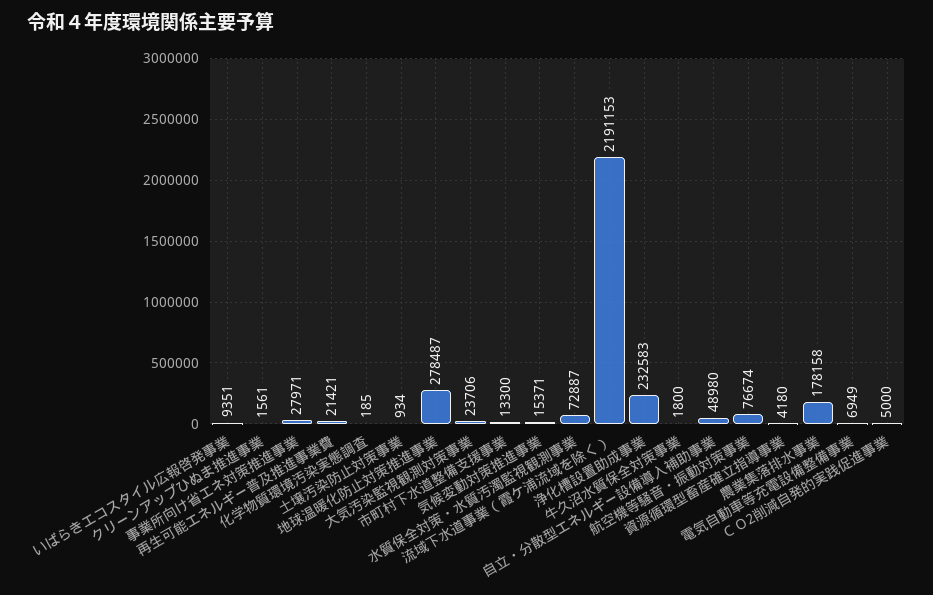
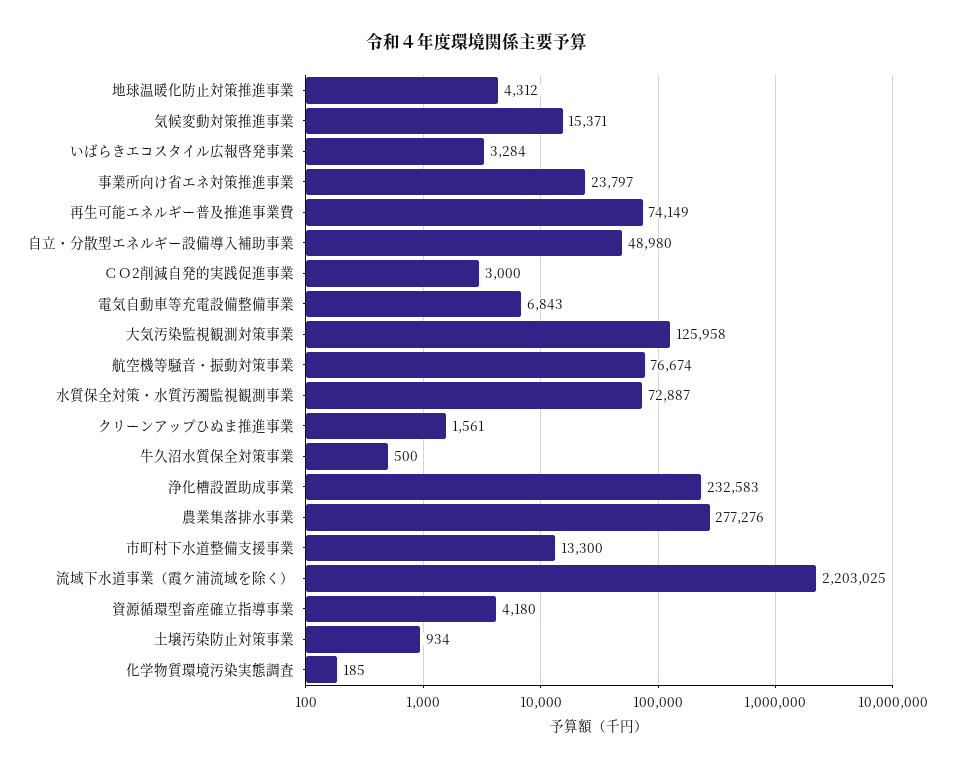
  {
-   "いばらきエコスタイル広報啓発事業": 9351,
+   "いばらきエコスタイル広報啓発事業": 3284,
    "クリーンアップひぬま推進事業": 1561,
-   "事業所向け省エネ対策推進事業": 27971,
+   "事業所向け省エネ対策推進事業": 23797,
-   "再生可能エネルギー普及推進事業費": 21421,
+   "再生可能エネルギー普及推進事業費": 74149,
    "化学物質環境汚染実態調査": 185,
    "土壌汚染防止対策事業": 934,
-   "地球温暖化防止対策推進事業": 278487,
+   "地球温暖化防止対策推進事業": 4312,
-   "大気汚染監視観測対策事業": 23706,
+   "大気汚染監視観測対策事業": 125958,
    "市町村下水道整備支援事業": 13300,
    "気候変動対策推進事業": 15371,
    "水質保全対策・水質汚濁監視観測事業": 72887,
-   "流域下水道事業（霞ケ浦流域を除く）": 2191153,
+   "流域下水道事業（霞ケ浦流域を除く）": 2203025,
    "浄化槽設置助成事業": 232583,
-   "牛久沼水質保全対策事業": 1800,
+   "牛久沼水質保全対策事業": 500,
    "自立・分散型エネルギー設備導入補助事業": 48980,
    "航空機等騒音・振動対策事業": 76674,
    "資源循環型畜産確立指導事業": 4180,
-   "農業集落排水事業": 178158,
+   "農業集落排水事業": 277276,
-   "電気自動車等充電設備整備事業": 6949,
+   "電気自動車等充電設備整備事業": 6843,
-   "ＣＯ2削減自発的実践促進事業": 5000
+   "ＣＯ2削減自発的実践促進事業": 3000
  }

